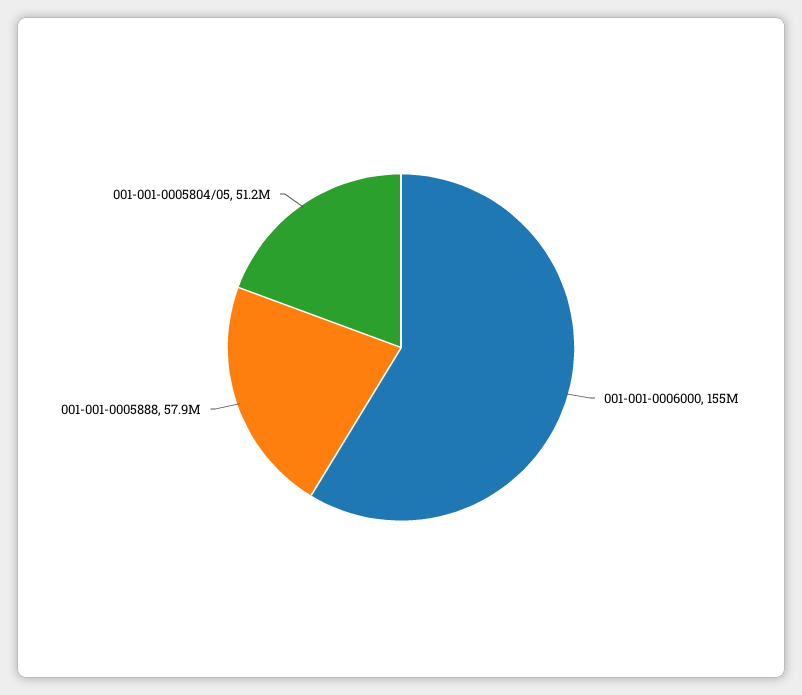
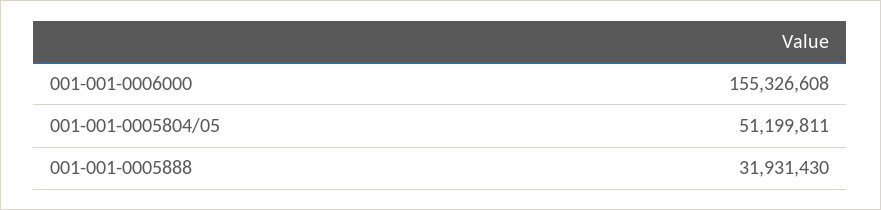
  {
    "001-001-0006000": 155326608,
-   "001-001-0005888": 57900000,
+   "001-001-0005888": 31931430,
    "001-001-0005804/05": 51199811
  }

